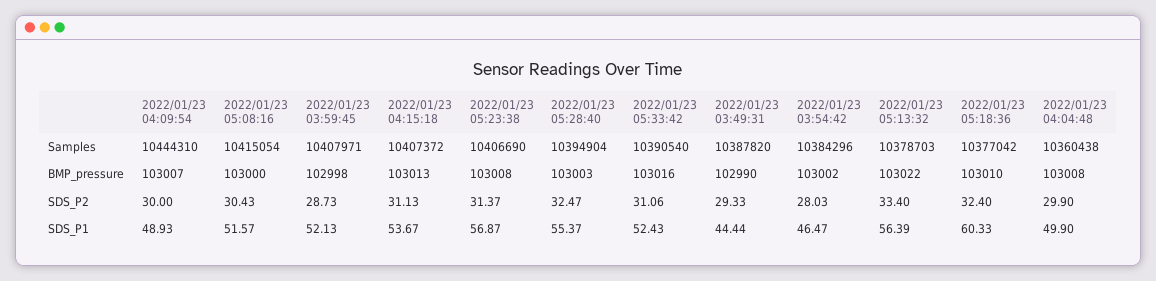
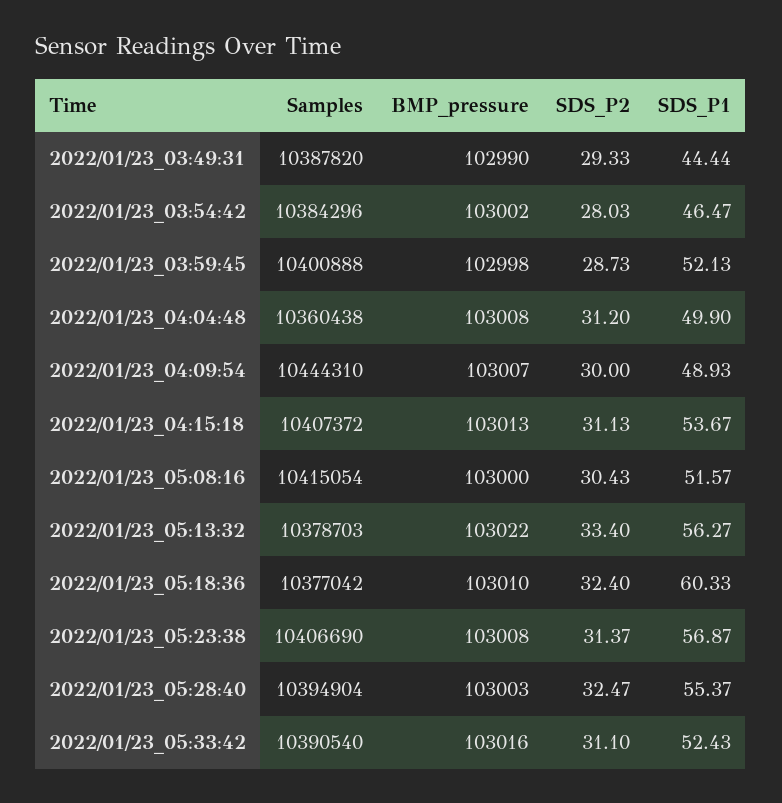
  {
    "2022/01/23 04:09:54": {
      "Samples": 10444310,
      "BMP_pressure": 103007,
      "SDS_P2": 30,
      "SDS_P1": 48.93
    },
    "2022/01/23 05:08:16": {
      "Samples": 10415054,
      "BMP_pressure": 103000,
      "SDS_P2": 30.43,
      "SDS_P1": 51.57
    },
    "2022/01/23 03:59:45": {
-     "Samples": 10407971,
+     "Samples": 10400888,
      "BMP_pressure": 102998,
      "SDS_P2": 28.73,
      "SDS_P1": 52.13
    },
    "2022/01/23 04:15:18": {
      "Samples": 10407372,
      "BMP_pressure": 103013,
      "SDS_P2": 31.13,
      "SDS_P1": 53.67
    },
    "2022/01/23 05:23:38": {
      "Samples": 10406690,
      "BMP_pressure": 103008,
      "SDS_P2": 31.37,
      "SDS_P1": 56.87
    },
    "2022/01/23 05:28:40": {
      "Samples": 10394904,
      "BMP_pressure": 103003,
      "SDS_P2": 32.47,
      "SDS_P1": 55.37
    },
    "2022/01/23 05:33:42": {
      "Samples": 10390540,
      "BMP_pressure": 103016,
-     "SDS_P2": 31.06,
+     "SDS_P2": 31.1,
      "SDS_P1": 52.43
    },
    "2022/01/23 03:49:31": {
      "Samples": 10387820,
      "BMP_pressure": 102990,
      "SDS_P2": 29.33,
      "SDS_P1": 44.44
    },
    "2022/01/23 03:54:42": {
      "Samples": 10384296,
      "BMP_pressure": 103002,
      "SDS_P2": 28.03,
      "SDS_P1": 46.47
    },
    "2022/01/23 05:13:32": {
      "Samples": 10378703,
      "BMP_pressure": 103022,
      "SDS_P2": 33.4,
-     "SDS_P1": 56.39
+     "SDS_P1": 56.27
    },
    "2022/01/23 05:18:36": {
      "Samples": 10377042,
      "BMP_pressure": 103010,
      "SDS_P2": 32.4,
      "SDS_P1": 60.33
    },
    "2022/01/23 04:04:48": {
      "Samples": 10360438,
      "BMP_pressure": 103008,
-     "SDS_P2": 29.9,
+     "SDS_P2": 31.2,
      "SDS_P1": 49.9
    }
  }

